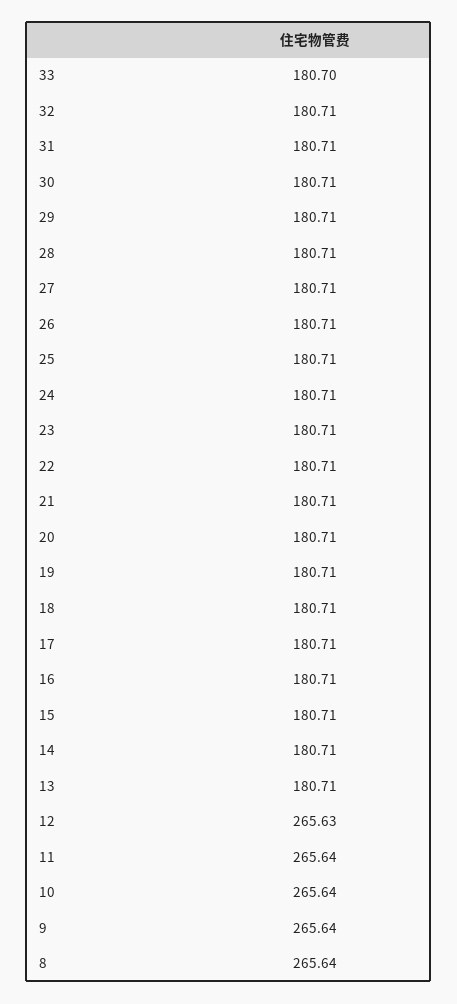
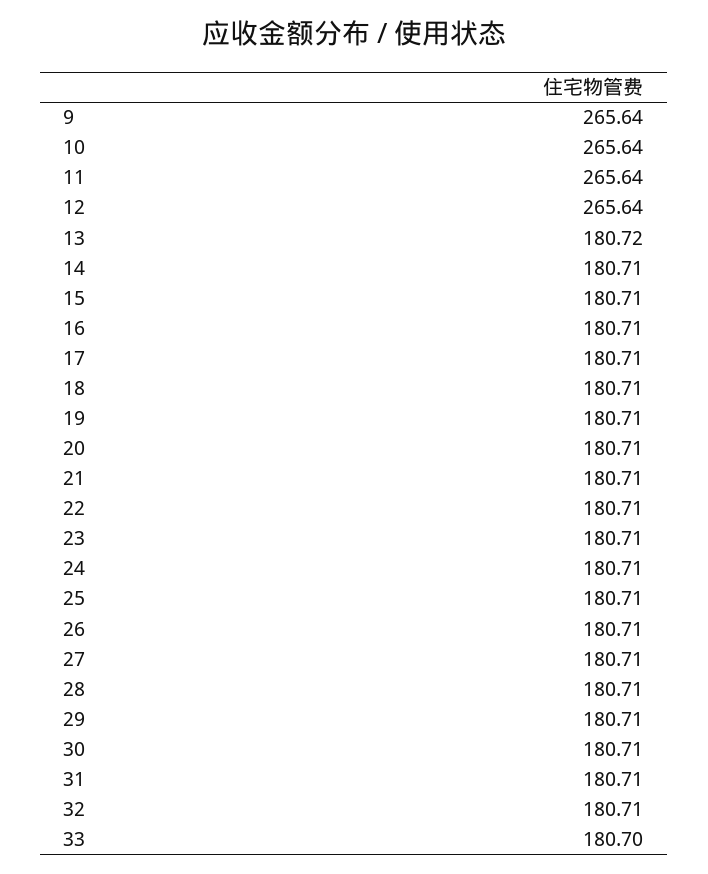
  {
    "33": 180.7,
    "32": 180.71,
    "31": 180.71,
    "30": 180.71,
    "29": 180.71,
    "28": 180.71,
    "27": 180.71,
    "26": 180.71,
    "25": 180.71,
    "24": 180.71,
    "23": 180.71,
    "22": 180.71,
    "21": 180.71,
    "20": 180.71,
    "19": 180.71,
    "18": 180.71,
    "17": 180.71,
    "16": 180.71,
    "15": 180.71,
    "14": 180.71,
-   "13": 180.71,
+   "13": 180.72,
-   "12": 265.63,
+   "12": 265.64,
    "11": 265.64,
    "10": 265.64,
-   "9": 265.64,
+   "9": 265.64
-   "8": 265.64
  }

